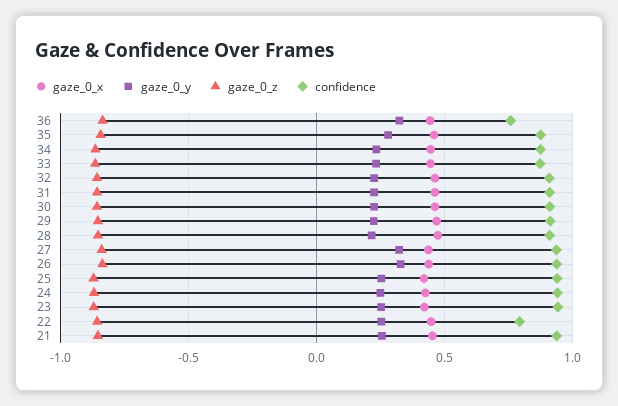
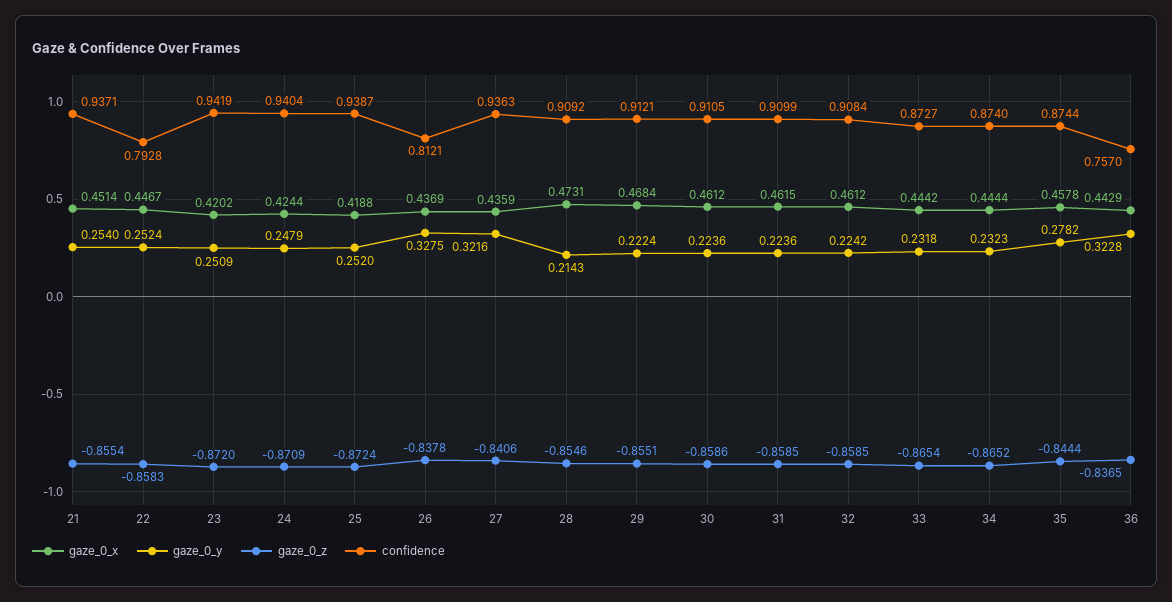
  {
    "gaze_0_x": {
      "36": 0.4429,
      "35": 0.4578,
      "34": 0.4444,
      "33": 0.4442,
      "32": 0.4612,
      "31": 0.4615,
      "30": 0.4612,
      "29": 0.4684,
      "28": 0.4731,
      "27": 0.4359,
      "26": 0.4369,
      "25": 0.4188,
      "24": 0.4244,
      "23": 0.4202,
      "22": 0.4467,
      "21": 0.4514
    },
    "gaze_0_y": {
      "36": 0.3228,
      "35": 0.2782,
      "34": 0.2323,
      "33": 0.2318,
      "32": 0.2242,
      "31": 0.2236,
      "30": 0.2236,
      "29": 0.2224,
      "28": 0.2143,
      "27": 0.3216,
      "26": 0.3275,
      "25": 0.252,
      "24": 0.2479,
      "23": 0.2509,
      "22": 0.2524,
      "21": 0.254
    },
    "gaze_0_z": {
      "36": -0.8365,
      "35": -0.8444,
      "34": -0.8652,
      "33": -0.8654,
      "32": -0.8585,
      "31": -0.8585,
      "30": -0.8586,
      "29": -0.8551,
      "28": -0.8546,
      "27": -0.8406,
      "26": -0.8378,
      "25": -0.8724,
      "24": -0.8709,
      "23": -0.872,
      "22": -0.8583,
      "21": -0.8554
    },
    "confidence": {
      "36": 0.757,
      "35": 0.8744,
      "34": 0.874,
      "33": 0.8727,
      "32": 0.9084,
      "31": 0.9099,
      "30": 0.9105,
      "29": 0.9121,
      "28": 0.9092,
      "27": 0.9363,
-     "26": 0.95,
+     "26": 0.8121,
      "25": 0.9387,
      "24": 0.9404,
      "23": 0.9419,
      "22": 0.7928,
      "21": 0.9371
    }
  }

